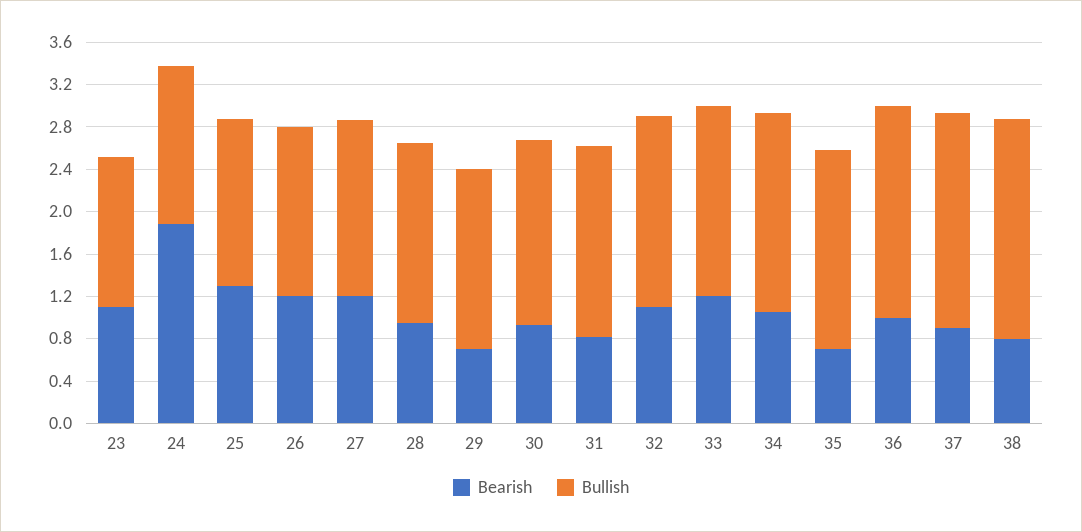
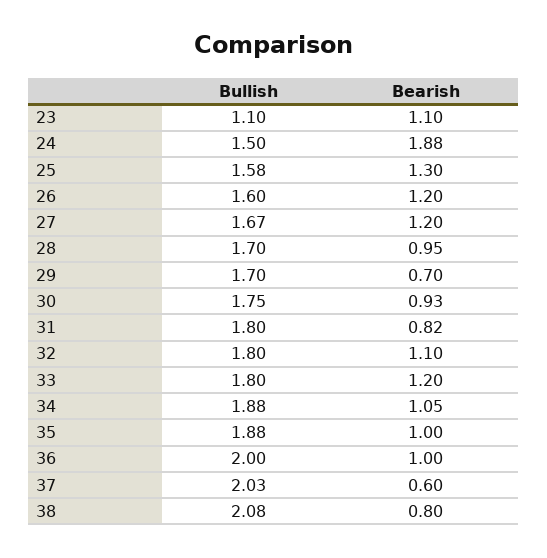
  {
    "Bearish": {
      "23": 1.1,
      "24": 1.88,
      "25": 1.3,
      "26": 1.2,
      "27": 1.2,
      "28": 0.95,
      "29": 0.7,
      "30": 0.93,
      "31": 0.82,
      "32": 1.1,
      "33": 1.2,
      "34": 1.05,
-     "35": 0.7,
+     "35": 1,
      "36": 1,
-     "37": 0.9,
+     "37": 0.6,
      "38": 0.8
    },
    "Bullish": {
-     "23": 1.4,
+     "23": 1.1,
      "24": 1.5,
      "25": 1.58,
      "26": 1.6,
      "27": 1.67,
      "28": 1.7,
      "29": 1.7,
      "30": 1.75,
      "31": 1.8,
      "32": 1.8,
      "33": 1.8,
      "34": 1.88,
      "35": 1.88,
      "36": 2,
      "37": 2.03,
      "38": 2.08
    }
  }

